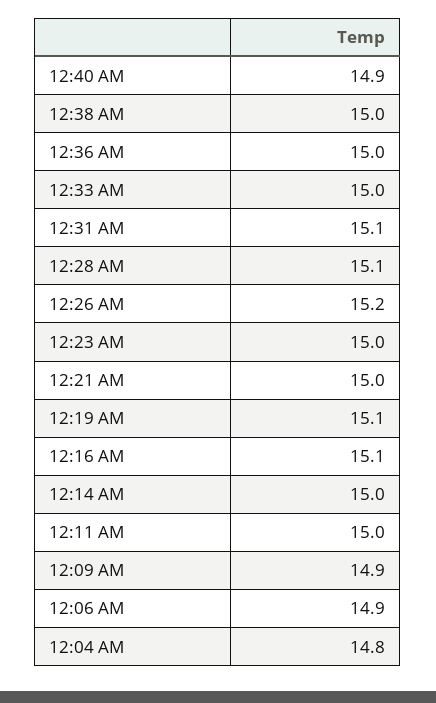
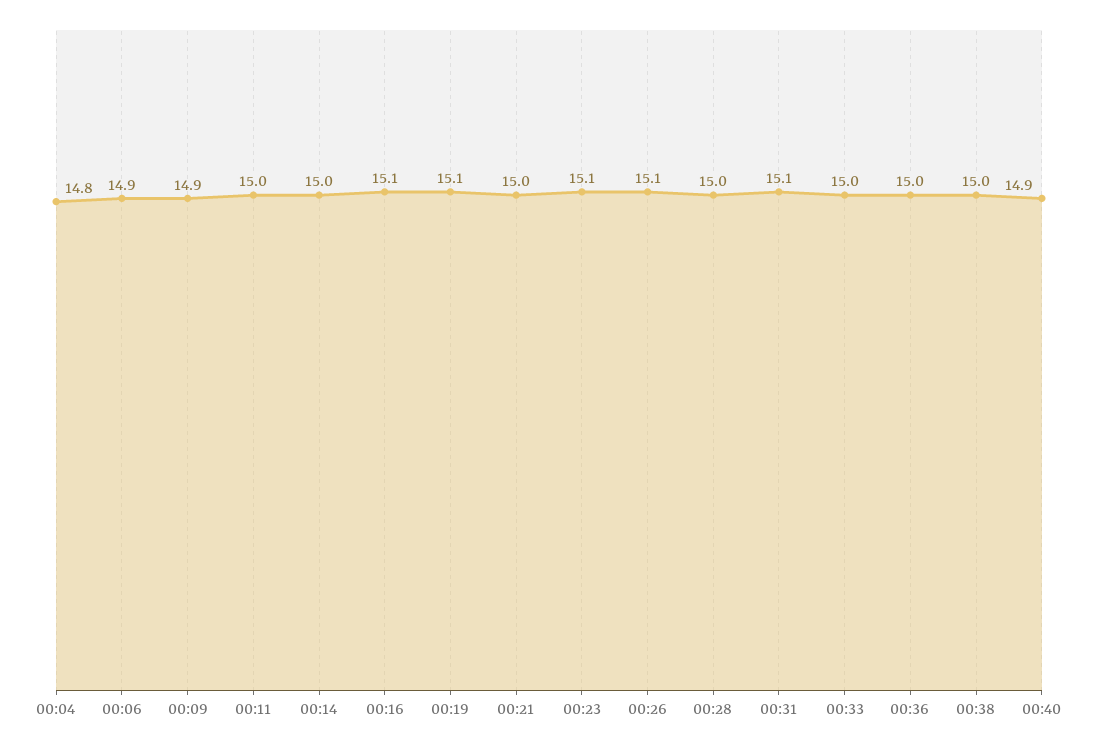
  {
    "12:40 AM": 14.9,
    "12:38 AM": 15,
    "12:36 AM": 15,
    "12:33 AM": 15,
    "12:31 AM": 15.1,
-   "12:28 AM": 15.1,
+   "12:28 AM": 15,
-   "12:26 AM": 15.2,
+   "12:26 AM": 15.1,
-   "12:23 AM": 15,
+   "12:23 AM": 15.1,
    "12:21 AM": 15,
    "12:19 AM": 15.1,
    "12:16 AM": 15.1,
    "12:14 AM": 15,
    "12:11 AM": 15,
    "12:09 AM": 14.9,
    "12:06 AM": 14.9,
    "12:04 AM": 14.8
  }

